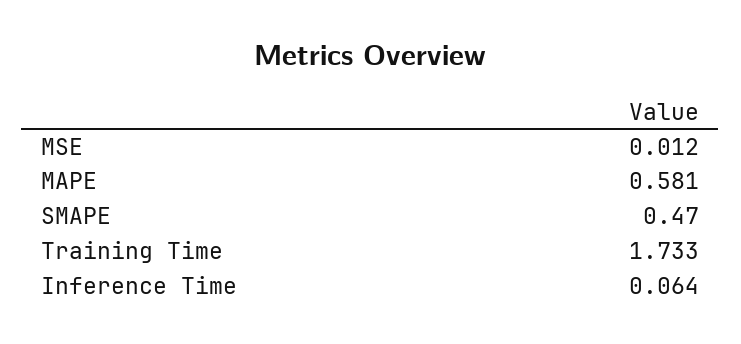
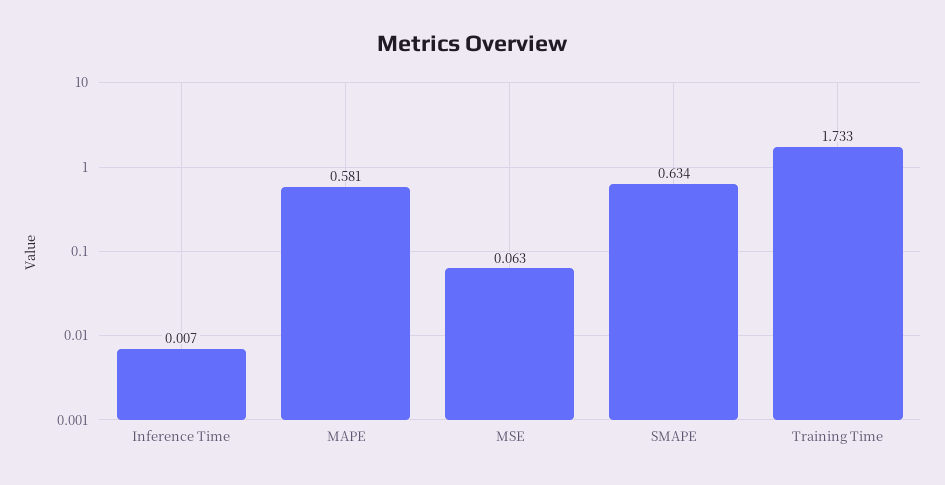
  {
-   "MSE": 0.012,
+   "MSE": 0.063,
    "MAPE": 0.581,
-   "SMAPE": 0.47,
+   "SMAPE": 0.634,
    "Training Time": 1.733,
-   "Inference Time": 0.064
+   "Inference Time": 0.007
  }

